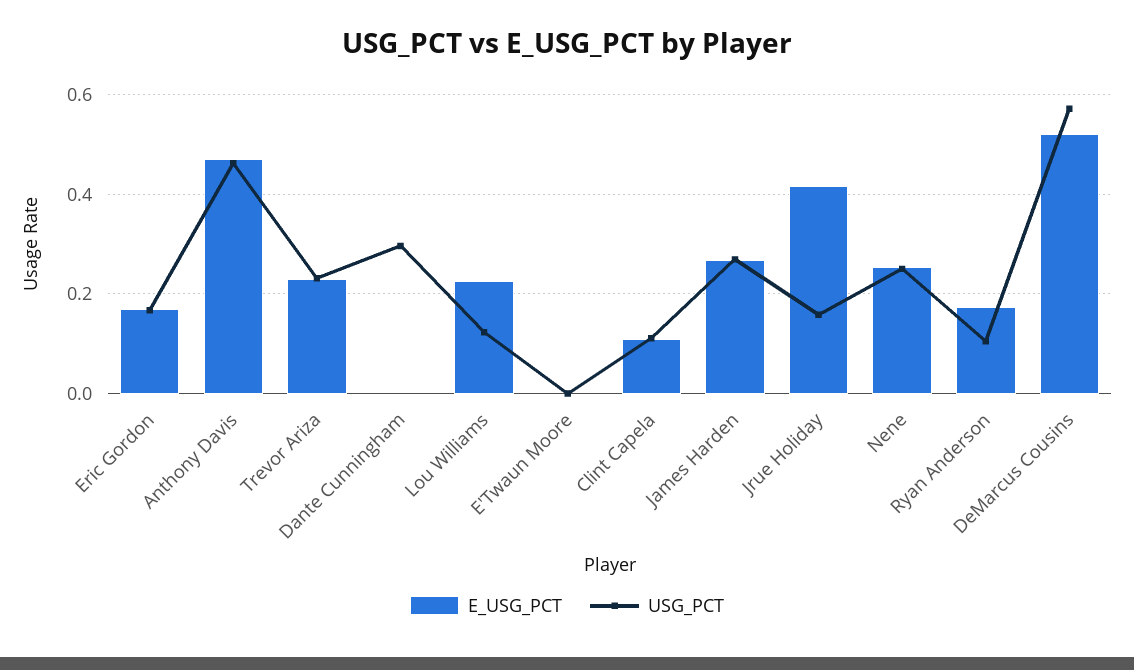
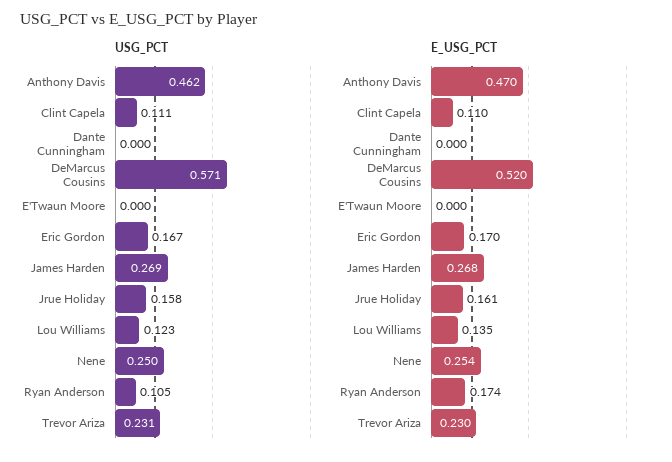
  {
    "E_USG_PCT": {
      "Eric Gordon": 0.17,
      "Anthony Davis": 0.47,
      "Trevor Ariza": 0.23,
      "Dante Cunningham": 0,
-     "Lou Williams": 0.22,
+     "Lou Williams": 0.135,
      "E'Twaun Moore": 0,
      "Clint Capela": 0.11,
      "James Harden": 0.268,
-     "Jrue Holiday": 0.42,
+     "Jrue Holiday": 0.161,
      "Nene": 0.254,
      "Ryan Anderson": 0.174,
      "DeMarcus Cousins": 0.52
    },
    "USG_PCT": {
      "Eric Gordon": 0.167,
      "Anthony Davis": 0.462,
      "Trevor Ariza": 0.231,
-     "Dante Cunningham": 0.3,
+     "Dante Cunningham": 0,
      "Lou Williams": 0.123,
      "E'Twaun Moore": 0,
      "Clint Capela": 0.111,
      "James Harden": 0.269,
      "Jrue Holiday": 0.158,
      "Nene": 0.25,
      "Ryan Anderson": 0.105,
      "DeMarcus Cousins": 0.571
    }
  }

